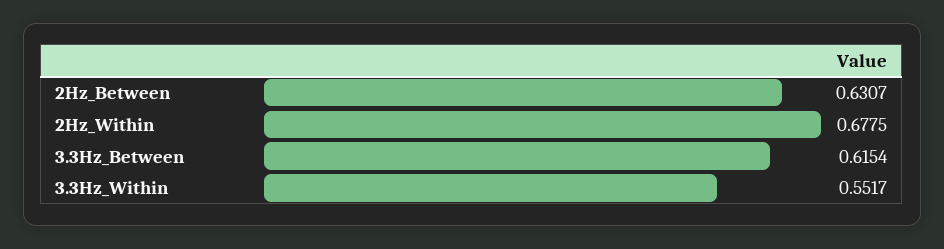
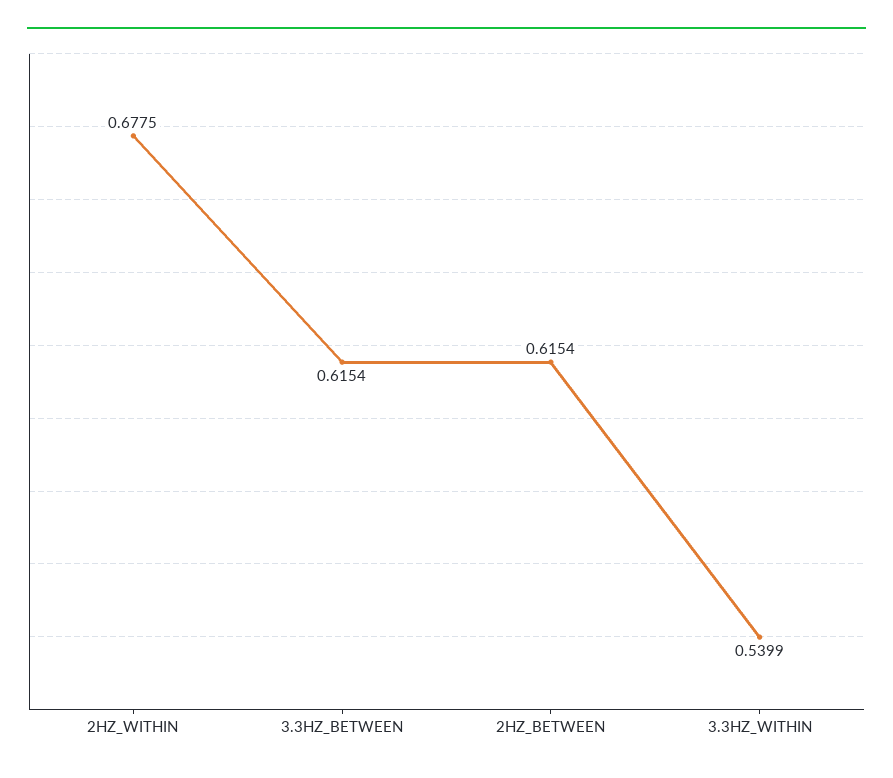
  {
-   "2Hz_Between": 0.6307,
+   "2Hz_Between": 0.6154,
    "2Hz_Within": 0.6775,
    "3.3Hz_Between": 0.6154,
-   "3.3Hz_Within": 0.5517
+   "3.3Hz_Within": 0.5399
  }

